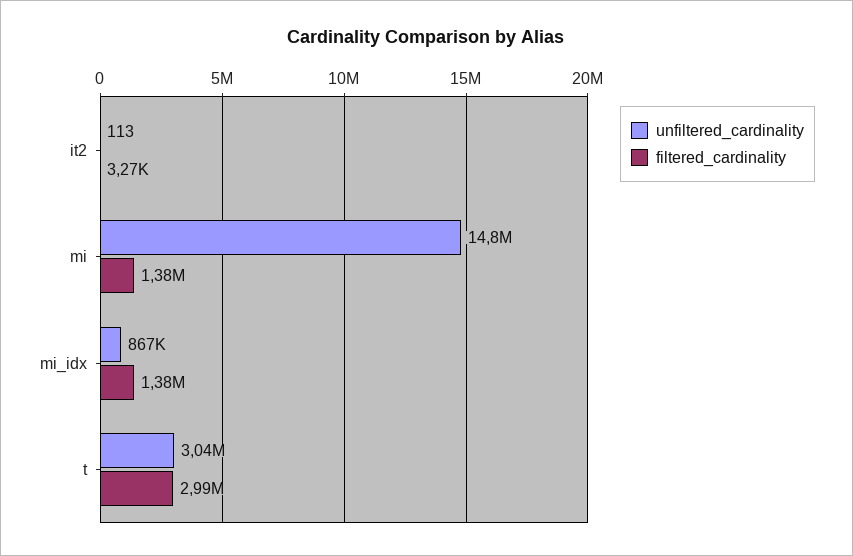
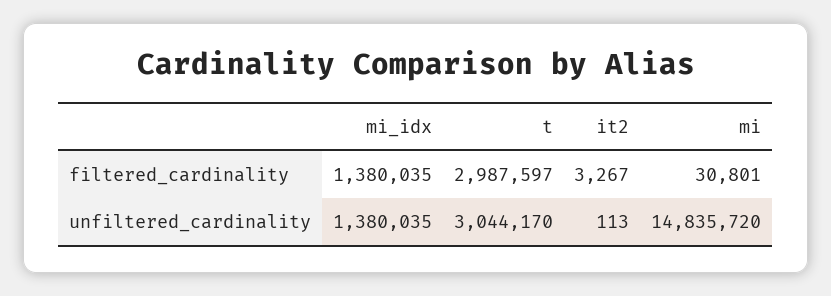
  {
    "unfiltered_cardinality": {
      "it2": 113,
      "mi": 14835720,
-     "mi_idx": 867000,
+     "mi_idx": 1380035,
      "t": 3044170
    },
    "filtered_cardinality": {
      "it2": 3267,
-     "mi": 1380000,
+     "mi": 30801,
      "mi_idx": 1380035,
      "t": 2987597
    }
  }

